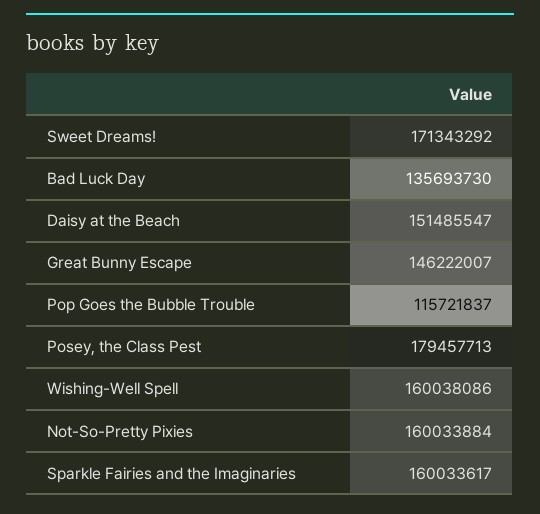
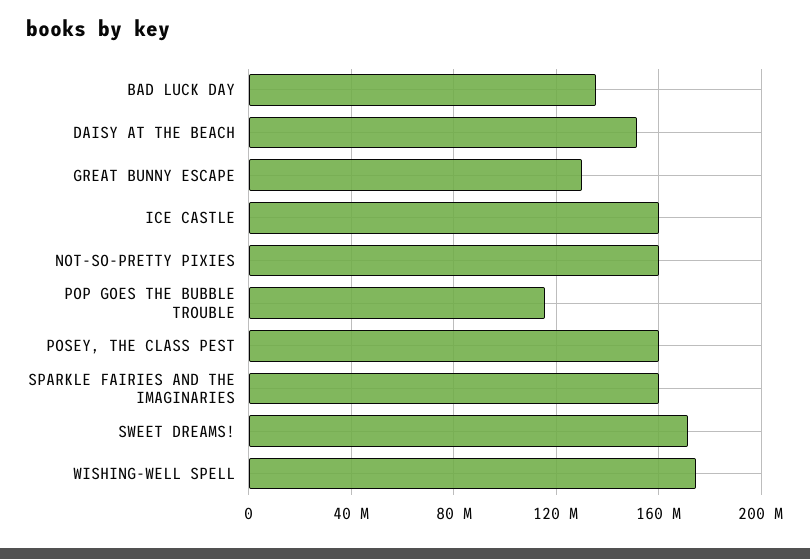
  {
    "Sweet Dreams!": 171343292,
    "Bad Luck Day": 135693730,
    "Daisy at the Beach": 151485547,
-   "Great Bunny Escape": 146222007,
+   "Great Bunny Escape": 130000000,
    "Pop Goes the Bubble Trouble": 115721837,
-   "Posey, the Class Pest": 179457713,
+   "Posey, the Class Pest": 160000000,
-   "Wishing-Well Spell": 160038086,
+   "Wishing-Well Spell": 175000000,
    "Not-So-Pretty Pixies": 160033884,
-   "Sparkle Fairies and the Imaginaries": 160033617
+   "Sparkle Fairies and the Imaginaries": 160033617,
+   "ICE CASTLE": 160000000
  }

